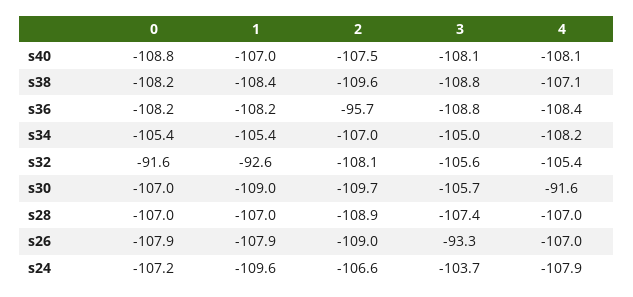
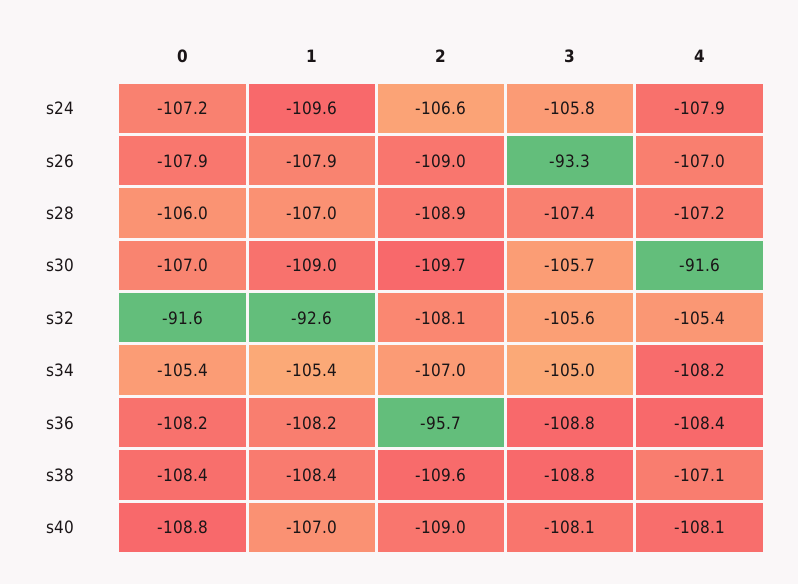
  {
    "0": {
      "s40": -108.8,
-     "s38": -108.2,
+     "s38": -108.4,
      "s36": -108.2,
      "s34": -105.4,
      "s32": -91.6,
      "s30": -107,
-     "s28": -107,
+     "s28": -106,
      "s26": -107.9,
      "s24": -107.2
    },
    "1": {
      "s40": -107,
      "s38": -108.4,
      "s36": -108.2,
      "s34": -105.4,
      "s32": -92.6,
      "s30": -109,
      "s28": -107,
      "s26": -107.9,
      "s24": -109.6
    },
    "2": {
-     "s40": -107.5,
+     "s40": -109,
      "s38": -109.6,
      "s36": -95.7,
      "s34": -107,
      "s32": -108.1,
      "s30": -109.7,
      "s28": -108.9,
      "s26": -109,
      "s24": -106.6
    },
    "3": {
      "s40": -108.1,
      "s38": -108.8,
      "s36": -108.8,
      "s34": -105,
      "s32": -105.6,
      "s30": -105.7,
      "s28": -107.4,
      "s26": -93.3,
-     "s24": -103.7
+     "s24": -105.8
    },
    "4": {
      "s40": -108.1,
      "s38": -107.1,
      "s36": -108.4,
      "s34": -108.2,
      "s32": -105.4,
      "s30": -91.6,
-     "s28": -107,
+     "s28": -107.2,
      "s26": -107,
      "s24": -107.9
    }
  }

